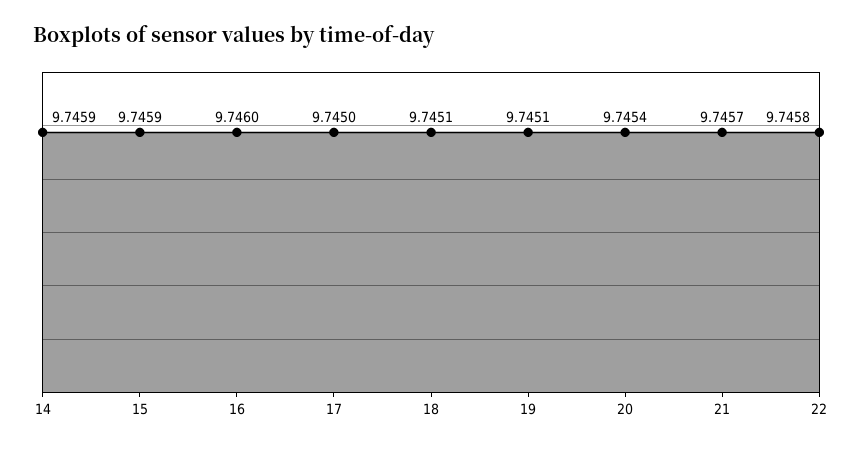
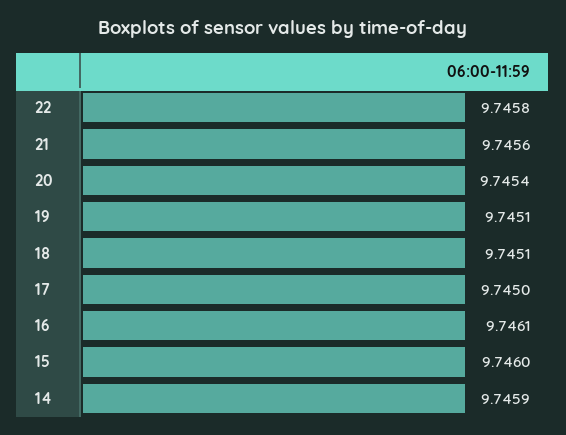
  {
    "14": 9.7459,
-   "15": 9.7459,
+   "15": 9.746,
-   "16": 9.746,
+   "16": 9.7461,
    "17": 9.745,
    "18": 9.7451,
    "19": 9.7451,
    "20": 9.7454,
-   "21": 9.7457,
+   "21": 9.7456,
    "22": 9.7458
  }

